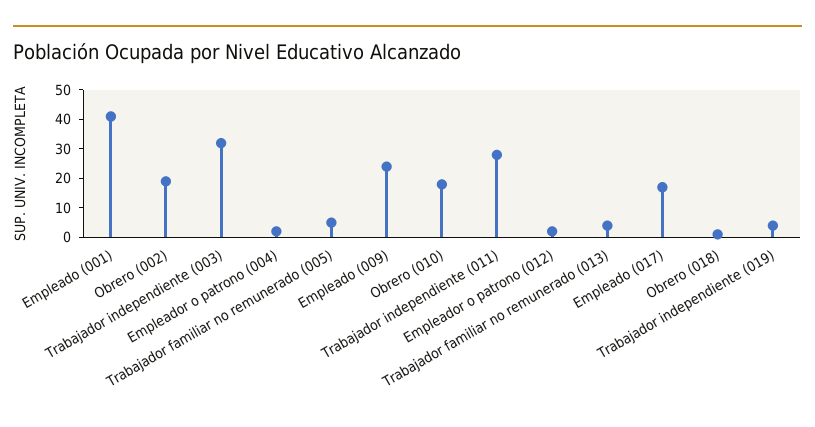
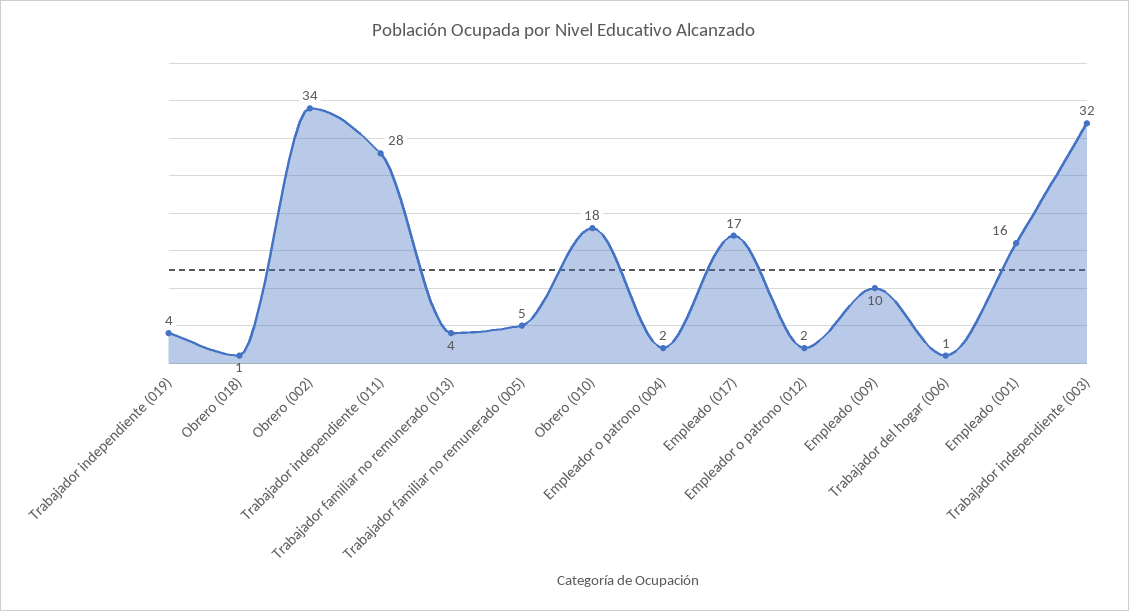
  {
-   "Empleado (001)": 40,
+   "Empleado (001)": 16,
-   "Obrero (002)": 20,
+   "Obrero (002)": 34,
    "Trabajador independiente (003)": 32,
    "Empleador o patrono (004)": 2,
    "Trabajador familiar no remunerado (005)": 5,
-   "Empleado (009)": 25,
+   "Empleado (009)": 10,
    "Obrero (010)": 18,
    "Trabajador independiente (011)": 28,
    "Empleador o patrono (012)": 2,
    "Trabajador familiar no remunerado (013)": 4,
    "Empleado (017)": 17,
    "Obrero (018)": 1,
-   "Trabajador independiente (019)": 4
+   "Trabajador independiente (019)": 4,
+   "Trabajador del hogar (006)": 1
  }

